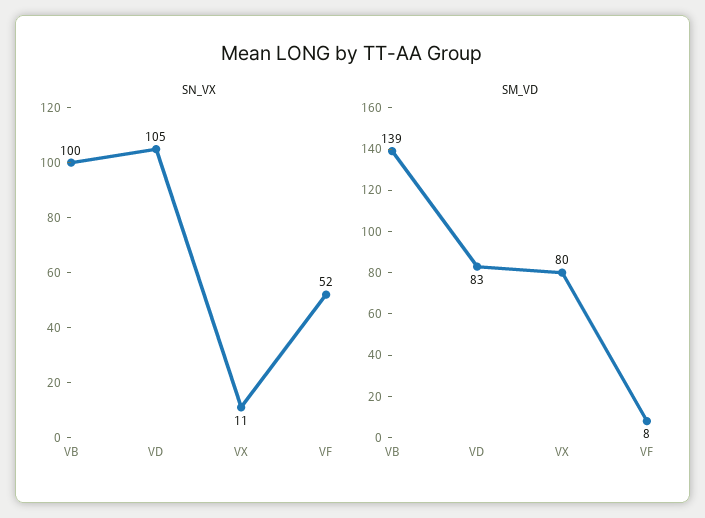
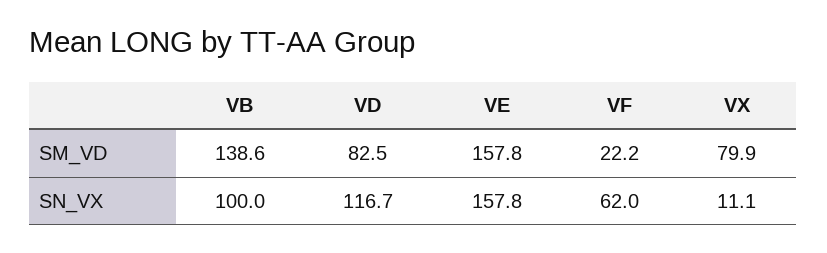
  {
    "SN_VX": {
      "VB": 100,
-     "VD": 105,
+     "VD": 116.7,
      "VX": 11.1,
-     "VF": 52
+     "VF": 62,
+     "VE": 157.8
    },
    "SM_VD": {
      "VB": 138.6,
      "VD": 82.5,
      "VX": 79.9,
-     "VF": 8
+     "VF": 22.2,
+     "VE": 157.8
    }
  }

